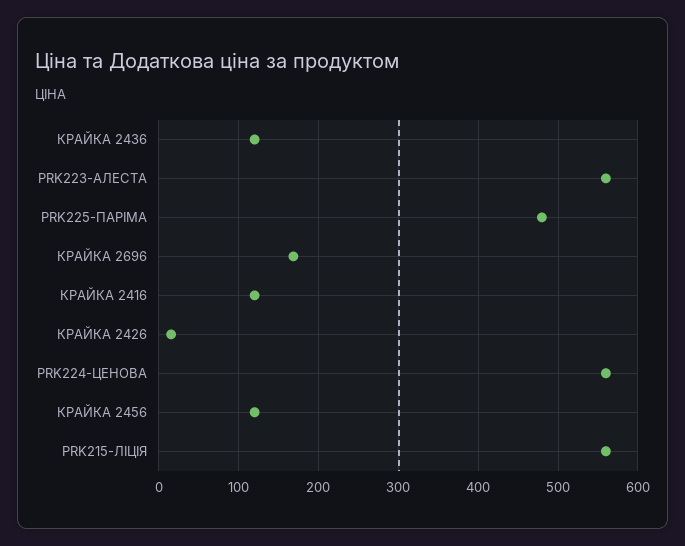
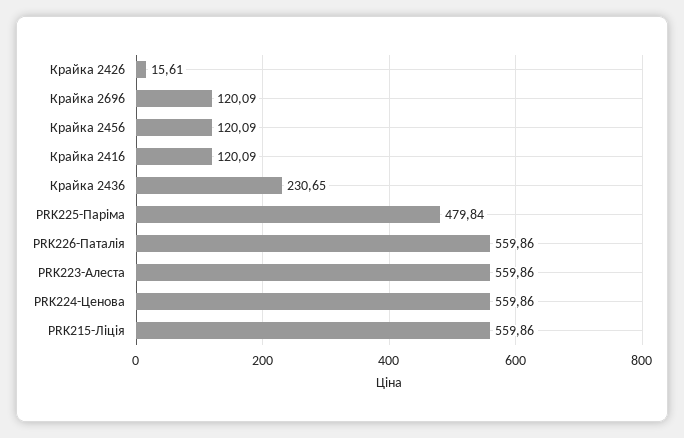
  {
-   "КРАЙКА 2436": 120,
+   "КРАЙКА 2436": 230.65,
    "PRK223-АЛЕСТА": 559.86,
    "PRK225-ПАРІМА": 479.84,
-   "КРАЙКА 2696": 170,
+   "КРАЙКА 2696": 120.09,
    "КРАЙКА 2416": 120.09,
    "КРАЙКА 2426": 15.61,
    "PRK224-ЦЕНОВА": 559.86,
    "КРАЙКА 2456": 120.09,
-   "PRK215-ЛІЦІЯ": 559.86
+   "PRK215-ЛІЦІЯ": 559.86,
+   "PRK226-Паталія": 559.86
  }

